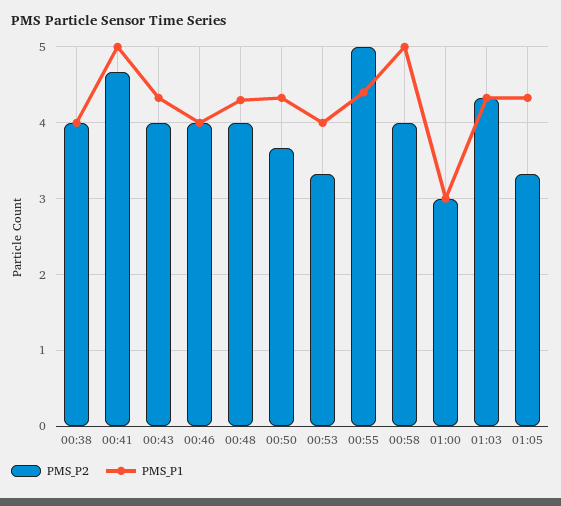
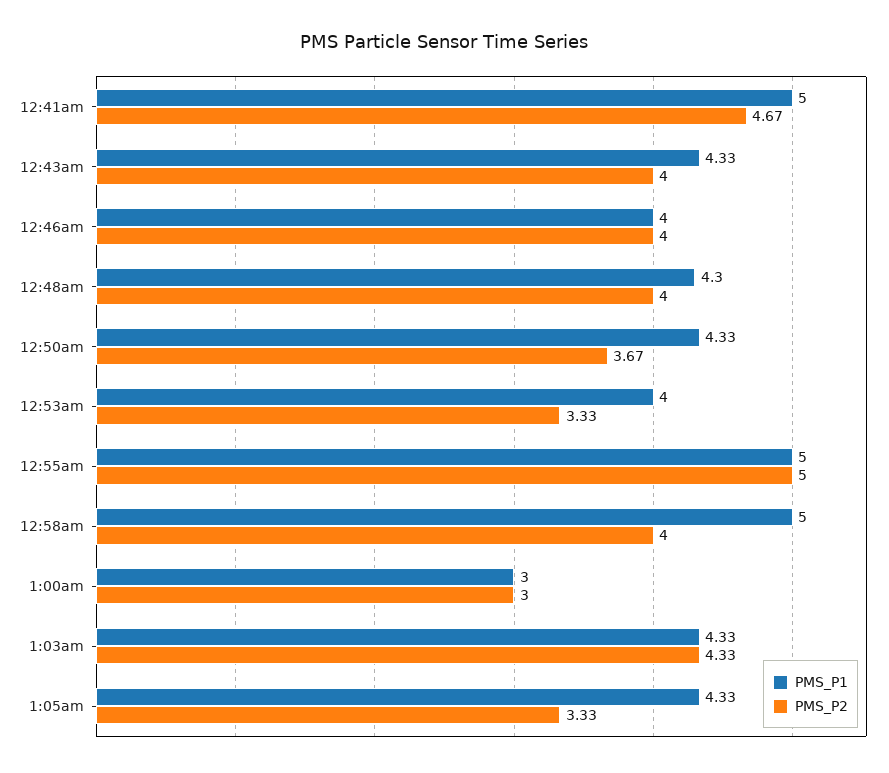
  {
    "PMS_P2": {
-     "00:38": 4,
      "00:41": 4.67,
      "00:43": 4,
      "00:46": 4,
      "00:48": 4,
      "00:50": 3.67,
      "00:53": 3.33,
      "00:55": 5,
      "00:58": 4,
      "01:00": 3,
      "01:03": 4.33,
      "01:05": 3.33
    },
    "PMS_P1": {
-     "00:38": 4,
      "00:41": 5,
      "00:43": 4.33,
      "00:46": 4,
      "00:48": 4.3,
      "00:50": 4.33,
      "00:53": 4,
-     "00:55": 4.4,
+     "00:55": 5,
      "00:58": 5,
      "01:00": 3,
      "01:03": 4.33,
      "01:05": 4.33
    }
  }

